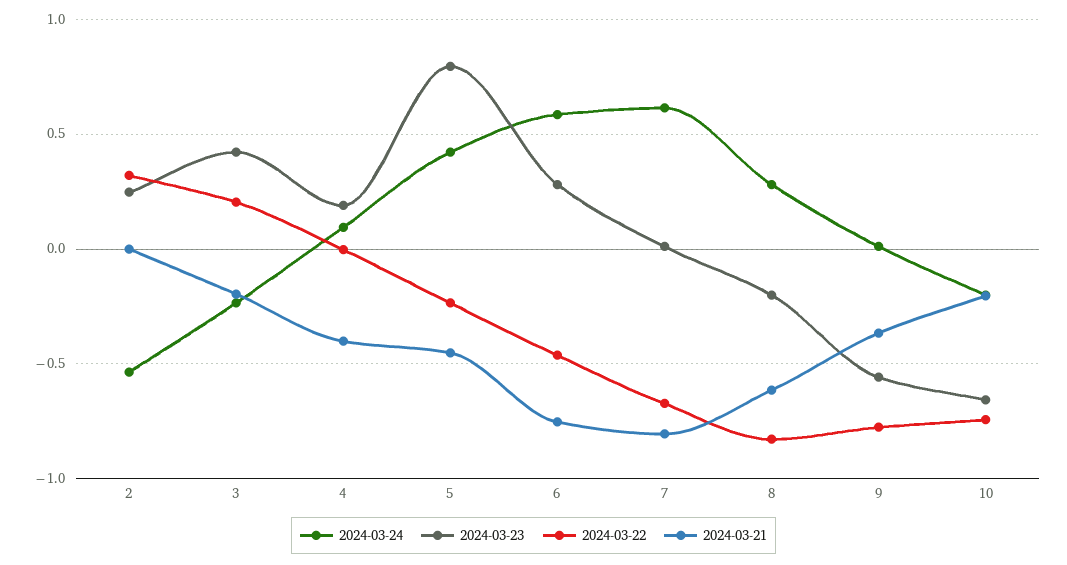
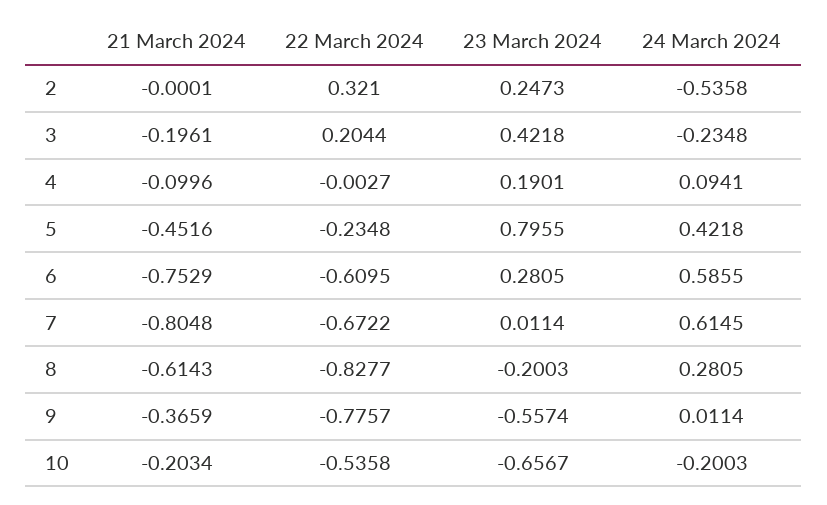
  {
    "2024-03-24": {
      "2": -0.5358,
      "3": -0.2348,
      "4": 0.0941,
      "5": 0.4218,
      "6": 0.5855,
      "7": 0.6145,
      "8": 0.2805,
      "9": 0.0114,
      "10": -0.2003
    },
    "2024-03-23": {
      "2": 0.2473,
      "3": 0.4218,
      "4": 0.1901,
      "5": 0.7955,
      "6": 0.2805,
      "7": 0.0114,
      "8": -0.2003,
      "9": -0.5574,
      "10": -0.6567
    },
    "2024-03-22": {
      "2": 0.321,
      "3": 0.2044,
      "4": -0.0027,
      "5": -0.2348,
-     "6": -0.45,
+     "6": -0.6095,
      "7": -0.6722,
      "8": -0.8277,
      "9": -0.7757,
-     "10": -0.75
+     "10": -0.5358
    },
    "2024-03-21": {
      "2": -0.0001,
      "3": -0.1961,
-     "4": -0.4,
+     "4": -0.0996,
      "5": -0.4516,
      "6": -0.7529,
      "7": -0.8048,
      "8": -0.6143,
      "9": -0.3659,
      "10": -0.2034
    }
  }

